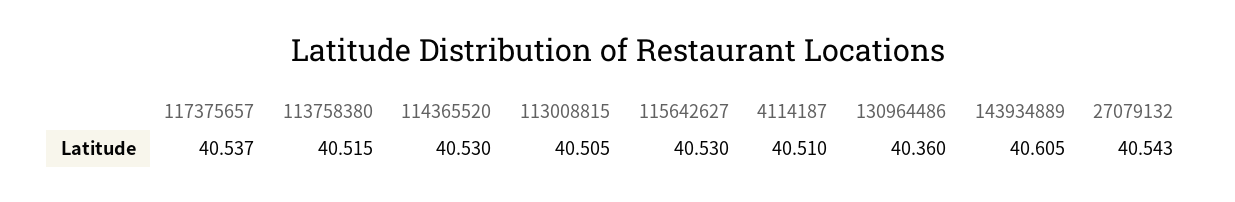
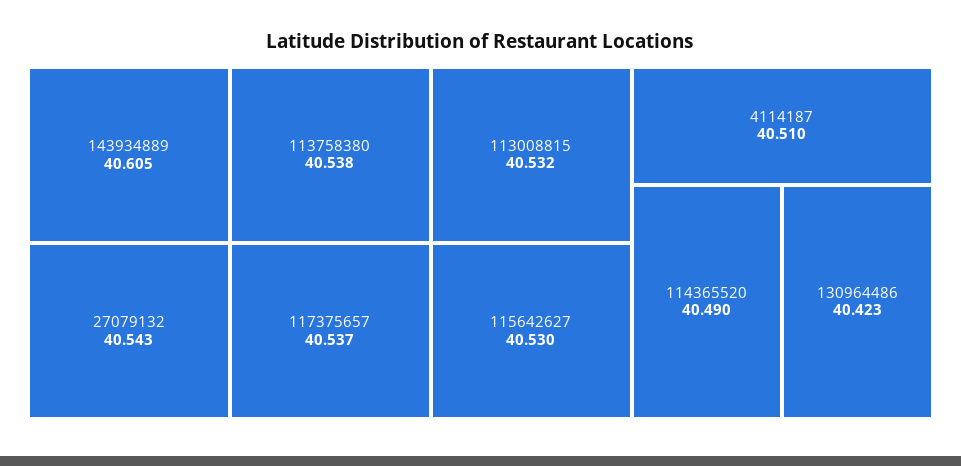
  {
    "117375657": 40.537,
-   "113758380": 40.515,
+   "113758380": 40.538,
-   "114365520": 40.53,
+   "114365520": 40.49,
-   "113008815": 40.505,
+   "113008815": 40.532,
    "115642627": 40.53,
    "4114187": 40.51,
-   "130964486": 40.36,
+   "130964486": 40.423,
    "143934889": 40.605,
    "27079132": 40.543
  }

